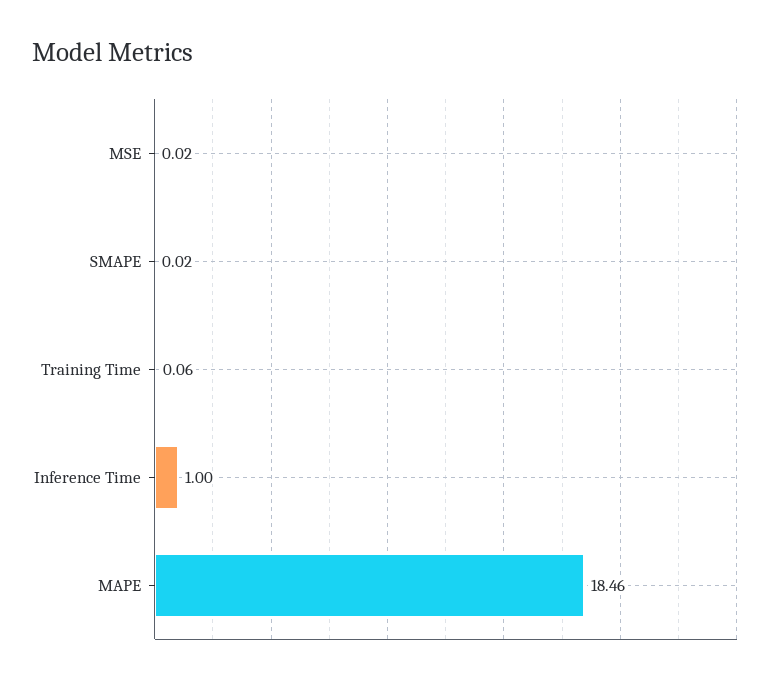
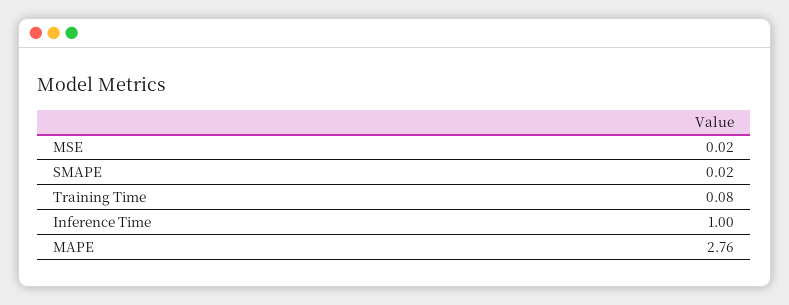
  {
    "MSE": 0.02,
    "SMAPE": 0.02,
-   "Training Time": 0.06,
+   "Training Time": 0.08,
    "Inference Time": 1,
-   "MAPE": 18.46
+   "MAPE": 2.76
  }

